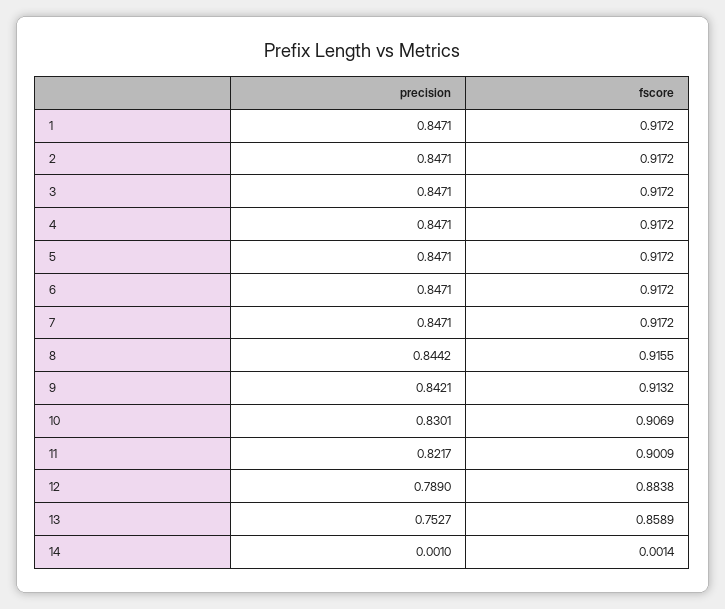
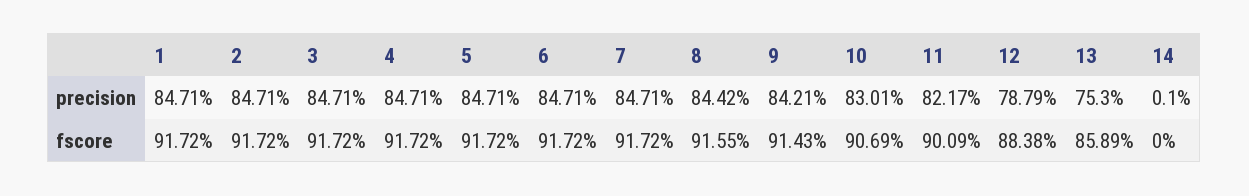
  {
    "precision": {
      "1": 0.8471,
      "2": 0.8471,
      "3": 0.8471,
      "4": 0.8471,
      "5": 0.8471,
      "6": 0.8471,
      "7": 0.8471,
      "8": 0.8442,
      "9": 0.8421,
      "10": 0.8301,
      "11": 0.8217,
-     "12": 0.789,
+     "12": 0.7879,
-     "13": 0.7527,
+     "13": 0.753,
      "14": 0.001
    },
    "fscore": {
      "1": 0.9172,
      "2": 0.9172,
      "3": 0.9172,
      "4": 0.9172,
      "5": 0.9172,
      "6": 0.9172,
      "7": 0.9172,
      "8": 0.9155,
-     "9": 0.9132,
+     "9": 0.9143,
      "10": 0.9069,
      "11": 0.9009,
      "12": 0.8838,
      "13": 0.8589,
-     "14": 0.0014
+     "14": 0
    }
  }

